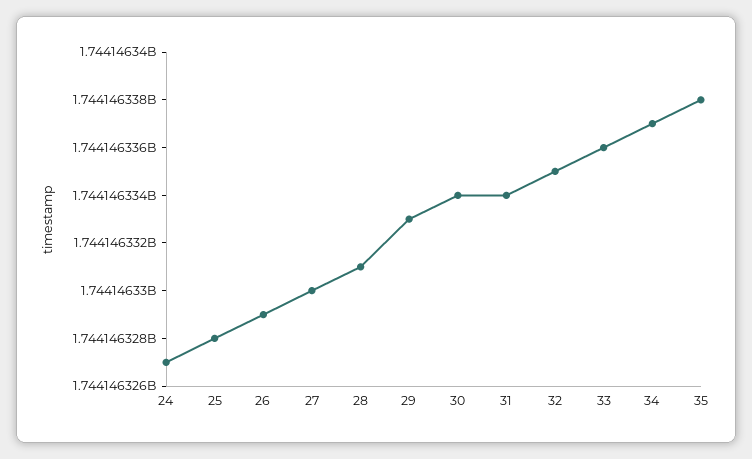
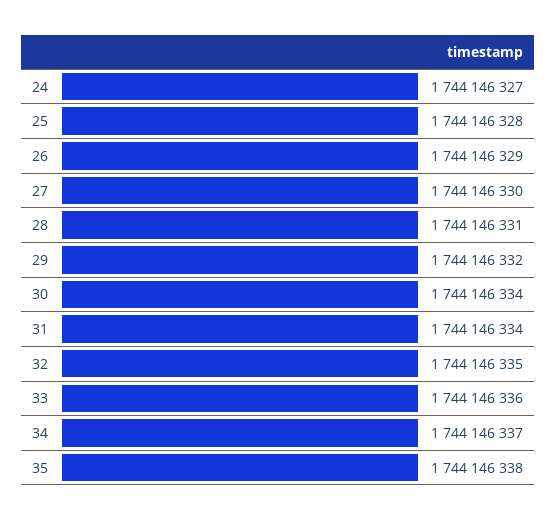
  {
    "24": 1744146327,
    "25": 1744146328,
    "26": 1744146329,
    "27": 1744146330,
    "28": 1744146331,
-   "29": 1744146333,
+   "29": 1744146332,
    "30": 1744146334,
    "31": 1744146334,
    "32": 1744146335,
    "33": 1744146336,
    "34": 1744146337,
    "35": 1744146338
  }

